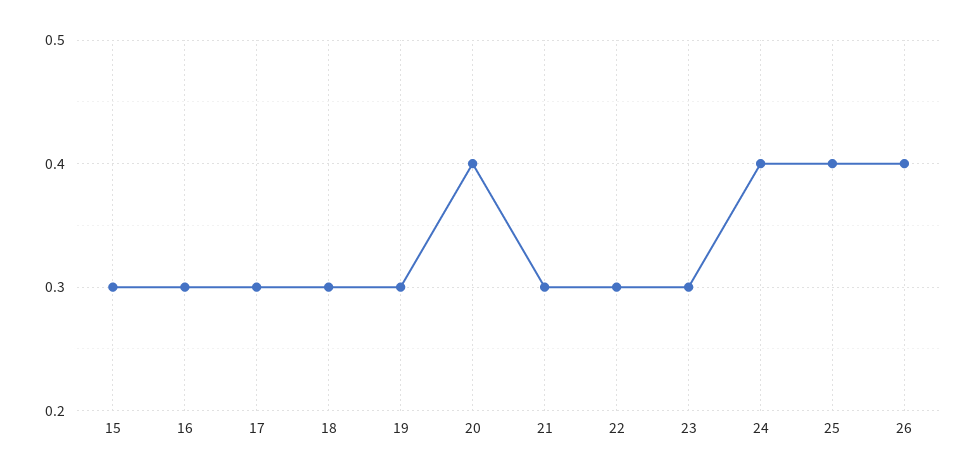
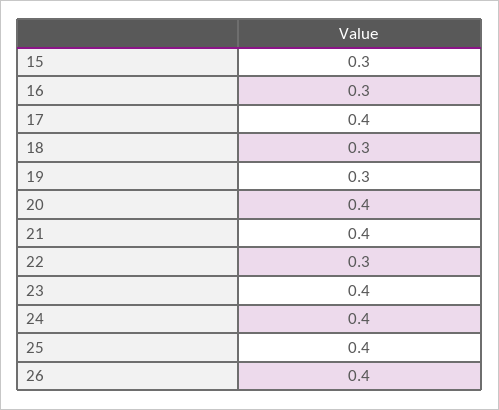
  {
    "15": 0.3,
    "16": 0.3,
-   "17": 0.3,
+   "17": 0.4,
    "18": 0.3,
    "19": 0.3,
    "20": 0.4,
-   "21": 0.3,
+   "21": 0.4,
    "22": 0.3,
-   "23": 0.3,
+   "23": 0.4,
    "24": 0.4,
    "25": 0.4,
    "26": 0.4
  }

